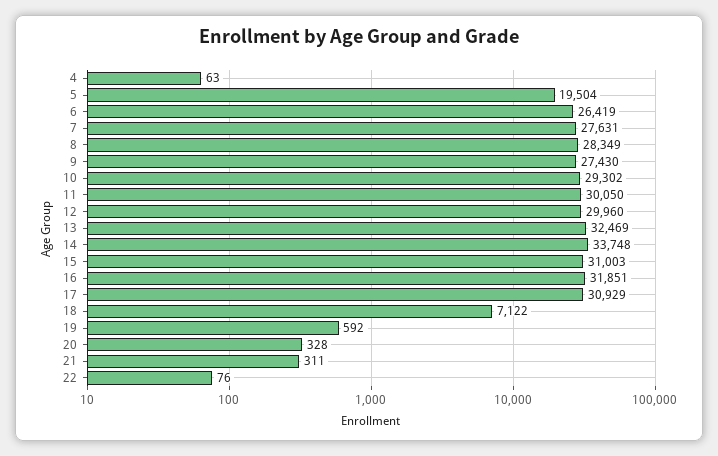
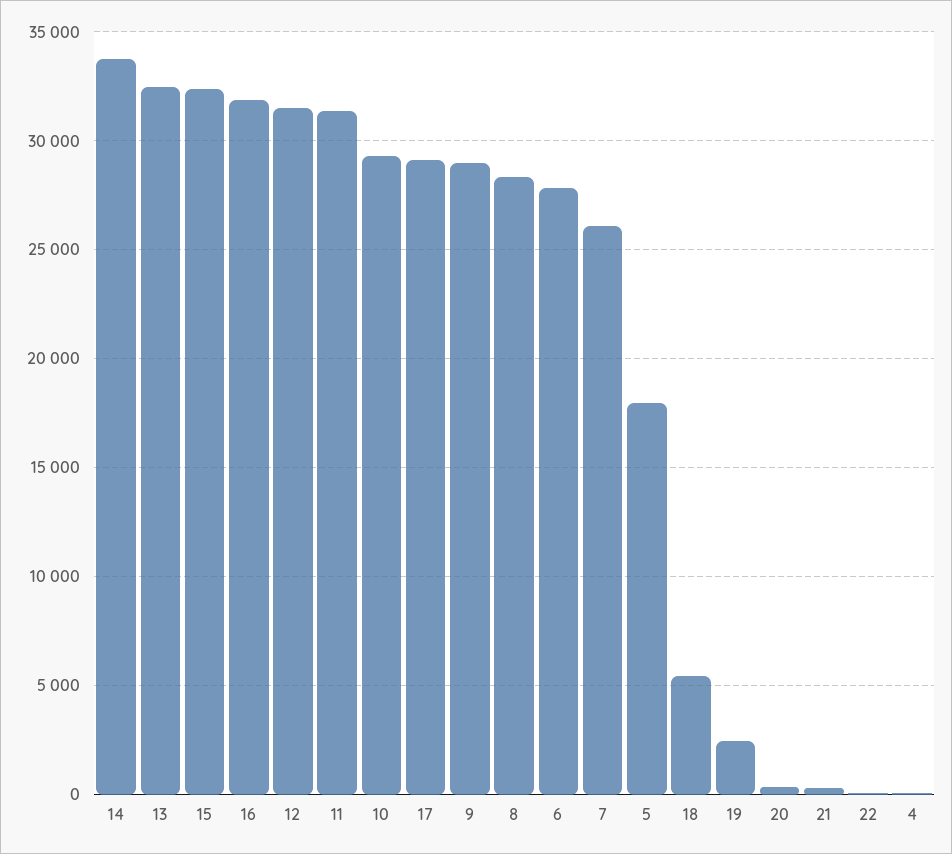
  {
    "4": 63,
-   "5": 19504,
+   "5": 18000,
-   "6": 26419,
+   "6": 28000,
-   "7": 27631,
+   "7": 26000,
    "8": 28349,
-   "9": 27430,
+   "9": 29000,
    "10": 29302,
-   "11": 30050,
+   "11": 31500,
-   "12": 29960,
+   "12": 31500,
    "13": 32469,
    "14": 33748,
-   "15": 31003,
+   "15": 32500,
    "16": 31851,
-   "17": 30929,
+   "17": 29000,
-   "18": 7122,
+   "18": 5500,
-   "19": 592,
+   "19": 2500,
    "20": 328,
    "21": 311,
    "22": 76
  }

